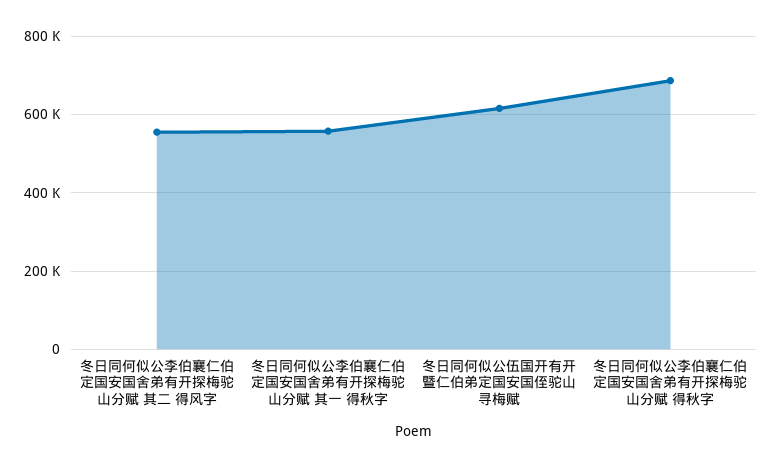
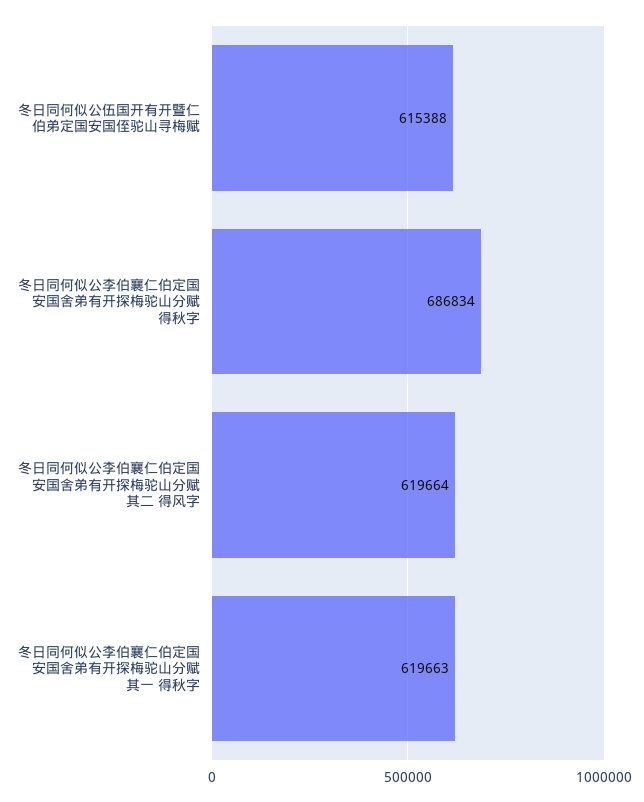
  {
-   "冬日同何似公李伯襄仁伯定国安国舍弟有开探梅驼山分赋 其二 得风字": 560000,
+   "冬日同何似公李伯襄仁伯定国安国舍弟有开探梅驼山分赋 其二 得风字": 619664,
-   "冬日同何似公李伯襄仁伯定国安国舍弟有开探梅驼山分赋 其一 得秋字": 560000,
+   "冬日同何似公李伯襄仁伯定国安国舍弟有开探梅驼山分赋 其一 得秋字": 619663,
    "冬日同何似公伍国开有开暨仁伯弟定国安国侄驼山寻梅赋": 615388,
    "冬日同何似公李伯襄仁伯定国安国舍弟有开探梅驼山分赋 得秋字": 686834
  }

